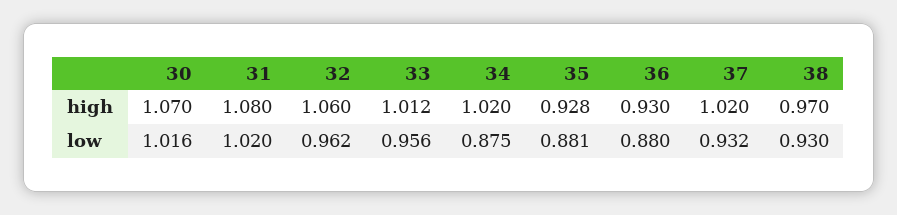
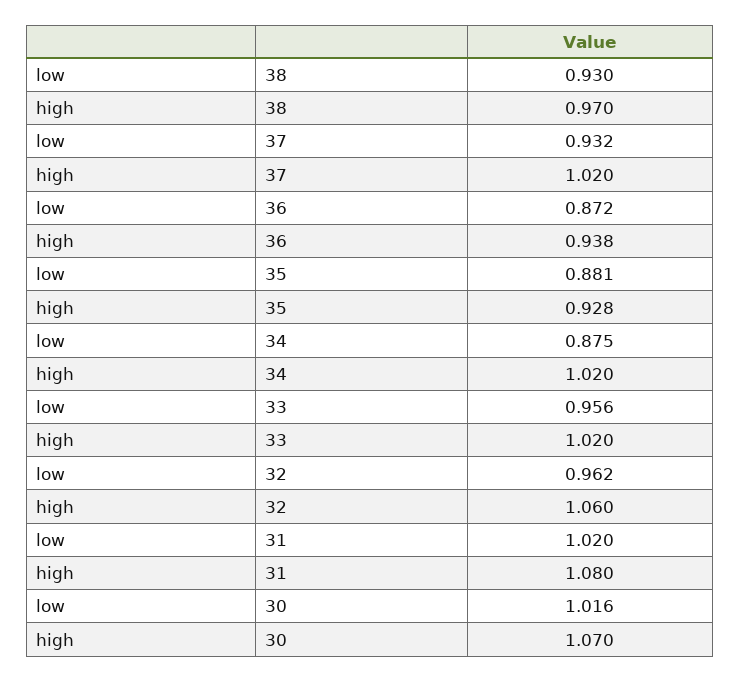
  {
    "30": {
      "high": 1.07,
      "low": 1.016
    },
    "31": {
      "high": 1.08,
      "low": 1.02
    },
    "32": {
      "high": 1.06,
      "low": 0.962
    },
    "33": {
-     "high": 1.012,
+     "high": 1.02,
      "low": 0.956
    },
    "34": {
      "high": 1.02,
      "low": 0.875
    },
    "35": {
      "high": 0.928,
      "low": 0.881
    },
    "36": {
-     "high": 0.93,
+     "high": 0.938,
-     "low": 0.88
+     "low": 0.872
    },
    "37": {
      "high": 1.02,
      "low": 0.932
    },
    "38": {
      "high": 0.97,
      "low": 0.93
    }
  }

